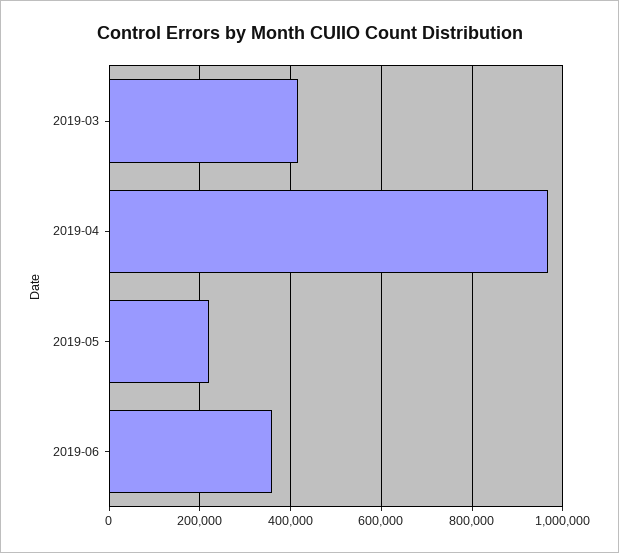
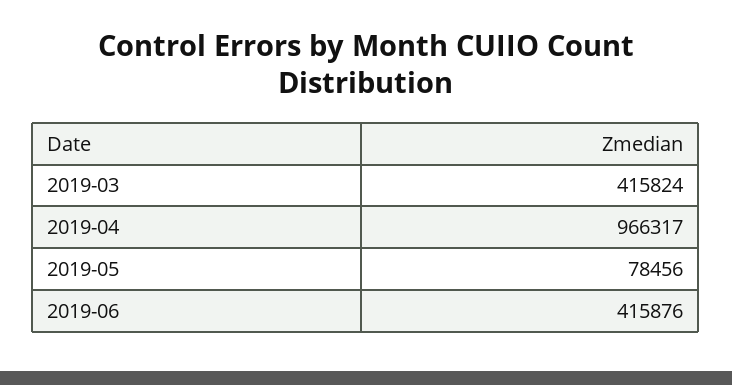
  {
    "2019-03": 415824,
    "2019-04": 966317,
-   "2019-05": 220000,
+   "2019-05": 78456,
-   "2019-06": 360000
+   "2019-06": 415876
  }

